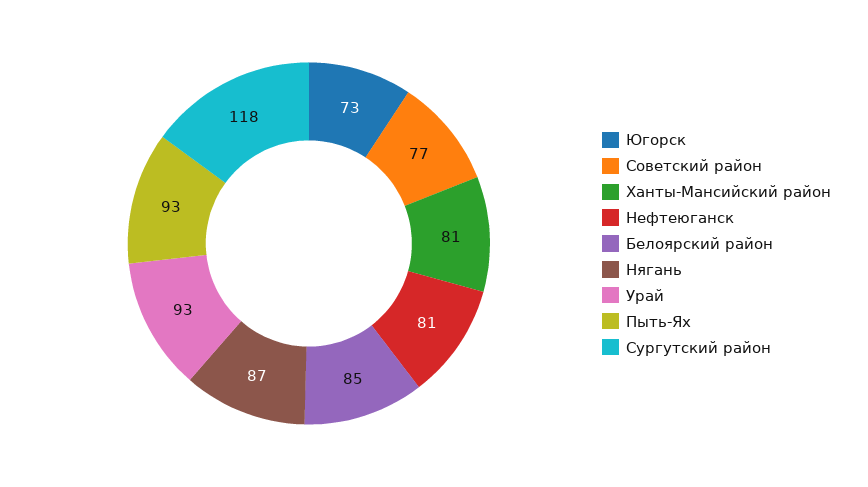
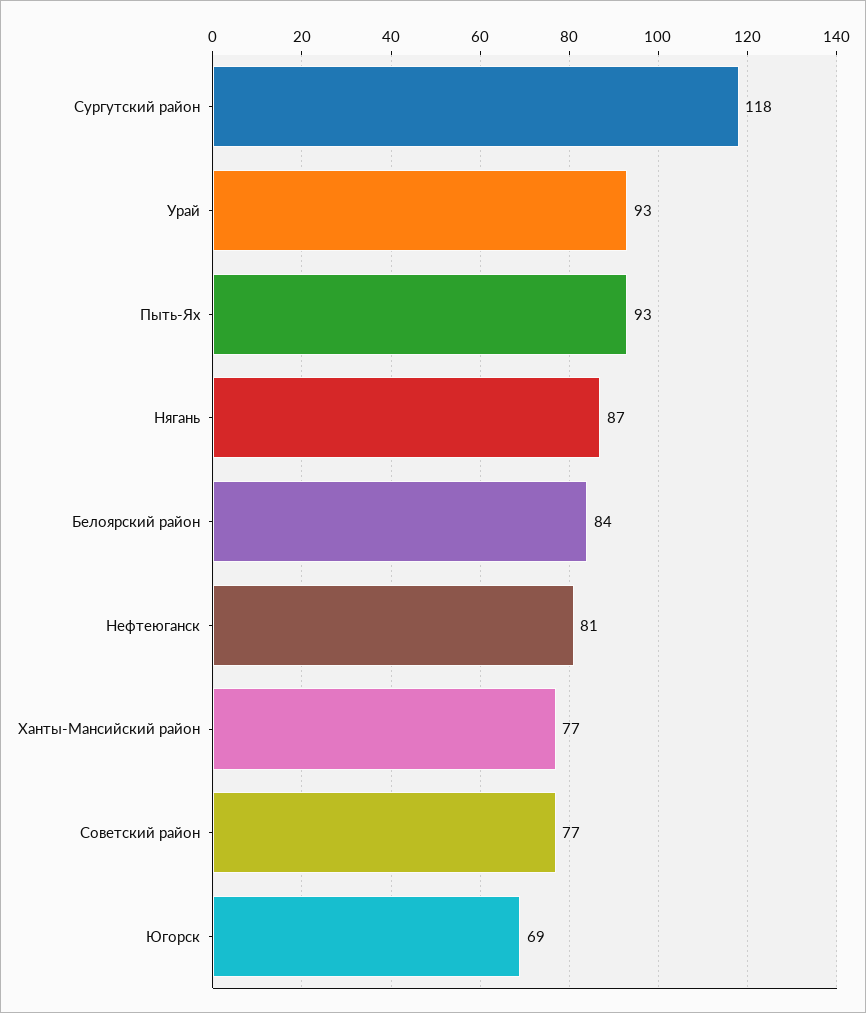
  {
-   "Югорск": 73,
+   "Югорск": 69,
    "Советский район": 77,
-   "Ханты-Мансийский район": 81,
+   "Ханты-Мансийский район": 77,
    "Нефтеюганск": 81,
-   "Белоярский район": 85,
+   "Белоярский район": 84,
    "Нягань": 87,
    "Урай": 93,
    "Пыть-Ях": 93,
    "Сургутский район": 118
  }

